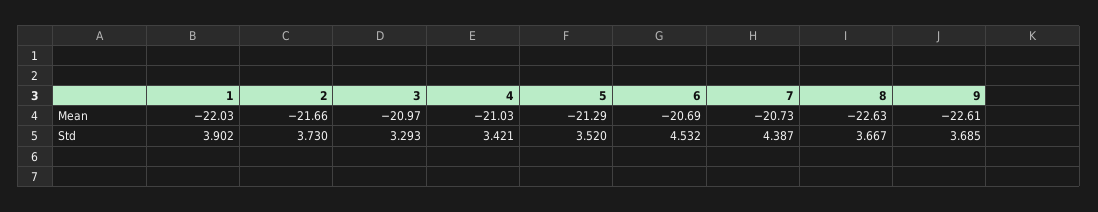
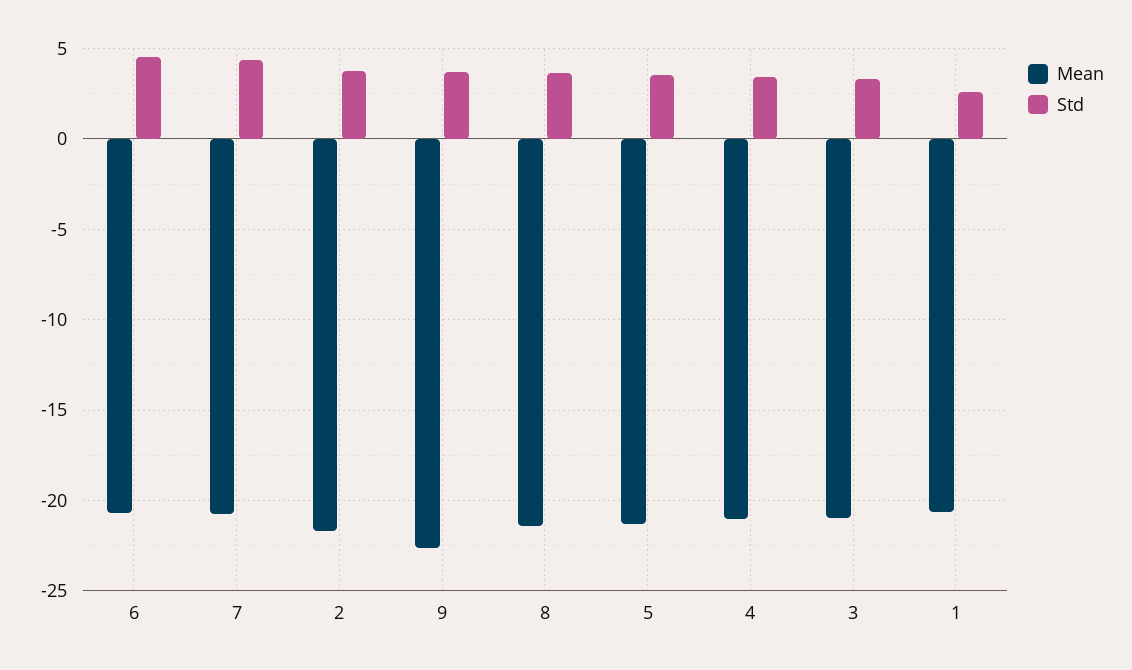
  {
    "Mean": {
-     "1": -22.03,
+     "1": -20.5,
      "2": -21.66,
      "3": -20.97,
      "4": -21.03,
      "5": -21.29,
      "6": -20.69,
      "7": -20.73,
-     "8": -22.63,
+     "8": -21.5,
      "9": -22.61
    },
    "Std": {
-     "1": 3.902,
+     "1": 2.5,
      "2": 3.73,
      "3": 3.293,
      "4": 3.421,
      "5": 3.52,
      "6": 4.532,
      "7": 4.387,
      "8": 3.667,
      "9": 3.685
    }
  }

